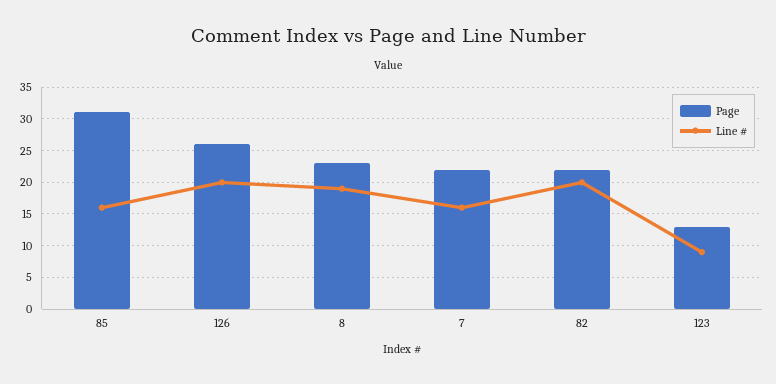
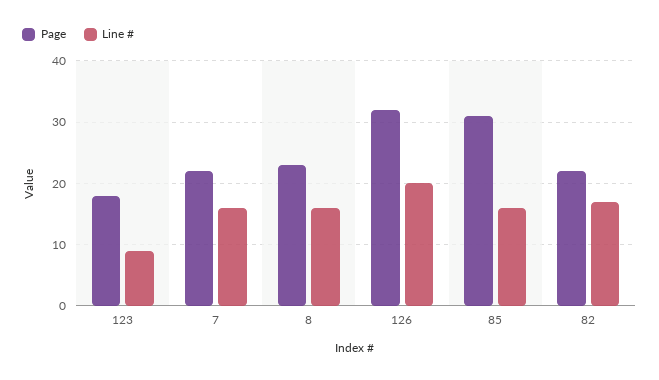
  {
    "Page": {
      "85": 31,
-     "126": 26,
+     "126": 32,
      "8": 23,
      "7": 22,
      "82": 22,
-     "123": 13
+     "123": 18
    },
    "Line #": {
      "85": 16,
      "126": 20,
-     "8": 19,
+     "8": 16,
      "7": 16,
-     "82": 20,
+     "82": 17,
      "123": 9
    }
  }

